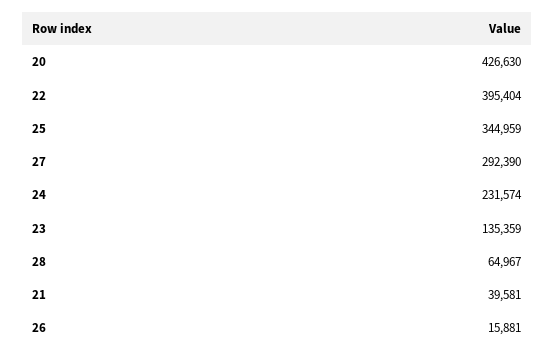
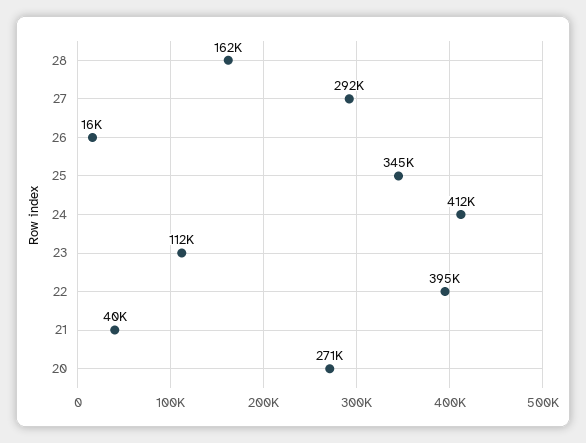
  {
-   "20": 426630,
+   "20": 271000,
    "22": 395404,
    "25": 344959,
    "27": 292390,
-   "24": 231574,
+   "24": 412000,
-   "23": 135359,
+   "23": 112000,
-   "28": 64967,
+   "28": 162000,
    "21": 39581,
    "26": 15881
  }

